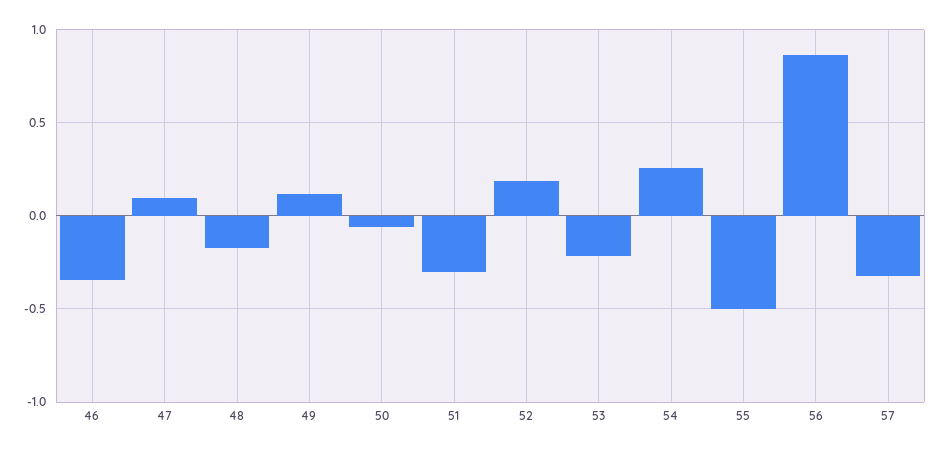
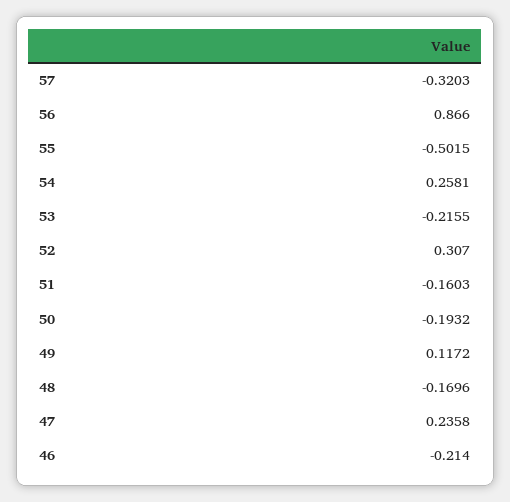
  {
-   "46": -0.35,
+   "46": -0.214,
-   "47": 0.1,
+   "47": 0.2358,
    "48": -0.1696,
    "49": 0.1172,
-   "50": -0.05,
+   "50": -0.1932,
-   "51": -0.3,
+   "51": -0.1603,
-   "52": 0.2,
+   "52": 0.307,
    "53": -0.2155,
    "54": 0.2581,
    "55": -0.5015,
    "56": 0.866,
    "57": -0.3203
  }

